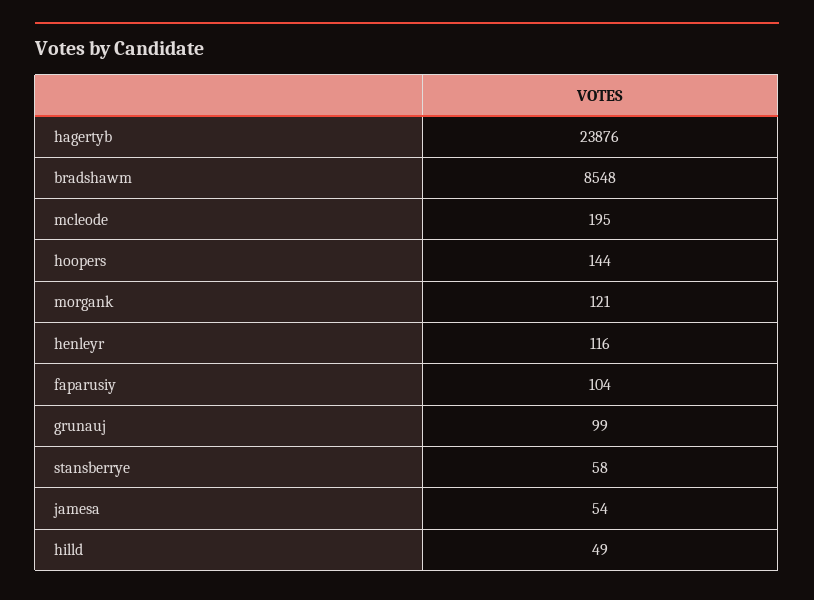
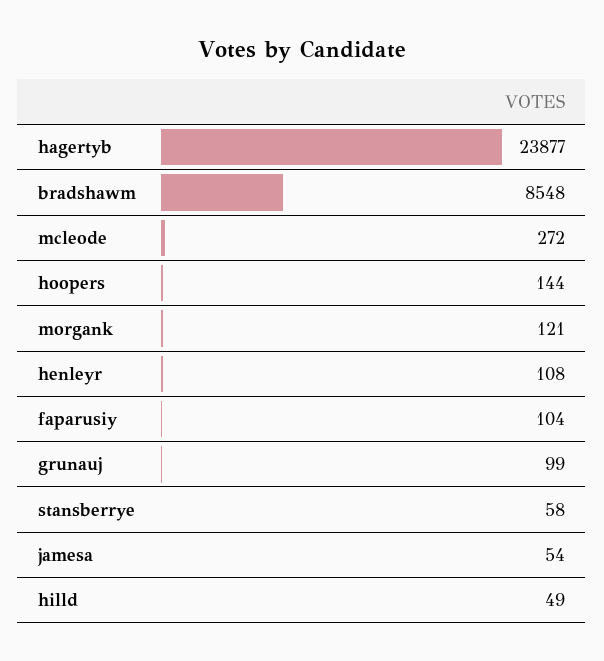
  {
-   "hagertyb": 23876,
+   "hagertyb": 23877,
    "bradshawm": 8548,
-   "mcleode": 195,
+   "mcleode": 272,
    "hoopers": 144,
    "morgank": 121,
-   "henleyr": 116,
+   "henleyr": 108,
    "faparusiy": 104,
    "grunauj": 99,
    "stansberrye": 58,
    "jamesa": 54,
    "hilld": 49
  }

